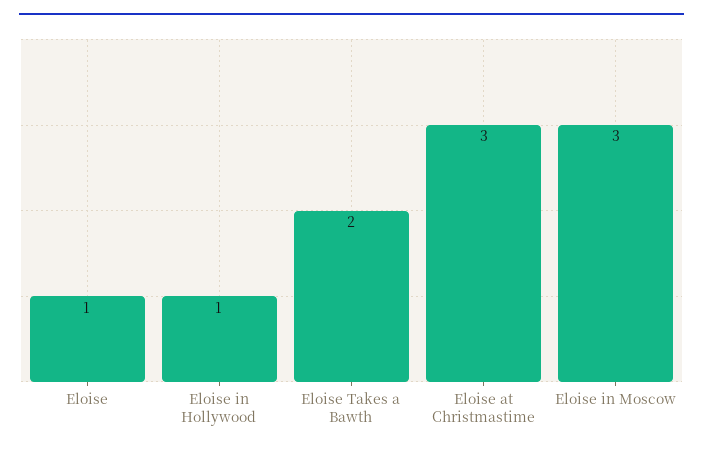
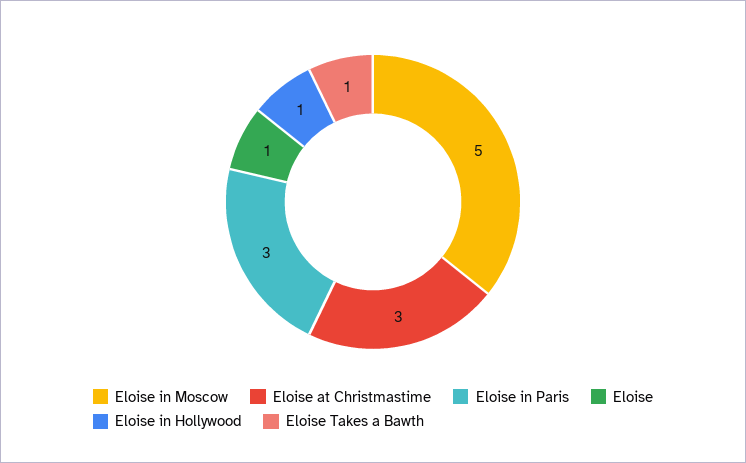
  {
    "Eloise": 1,
    "Eloise in Hollywood": 1,
-   "Eloise Takes a Bawth": 2,
+   "Eloise Takes a Bawth": 1,
    "Eloise at Christmastime": 3,
-   "Eloise in Moscow": 3
+   "Eloise in Moscow": 5,
+   "Eloise in Paris": 3
  }

